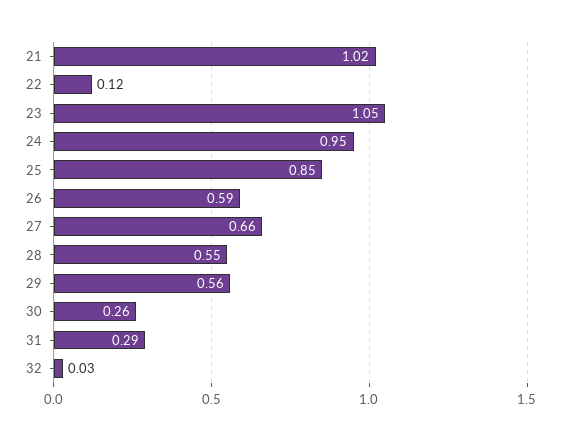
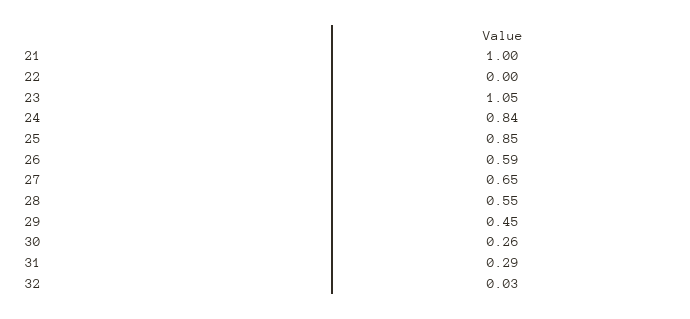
  {
-   "21": 1.02,
+   "21": 1,
-   "22": 0.12,
+   "22": 0,
    "23": 1.05,
-   "24": 0.95,
+   "24": 0.84,
    "25": 0.85,
    "26": 0.59,
-   "27": 0.66,
+   "27": 0.65,
    "28": 0.55,
-   "29": 0.56,
+   "29": 0.45,
    "30": 0.26,
    "31": 0.29,
    "32": 0.03
  }

